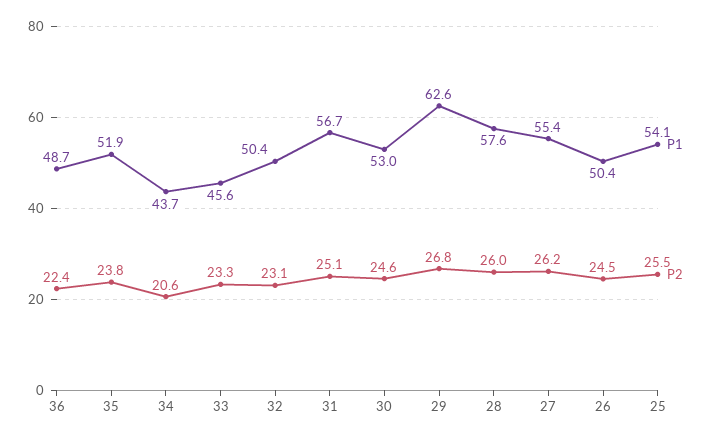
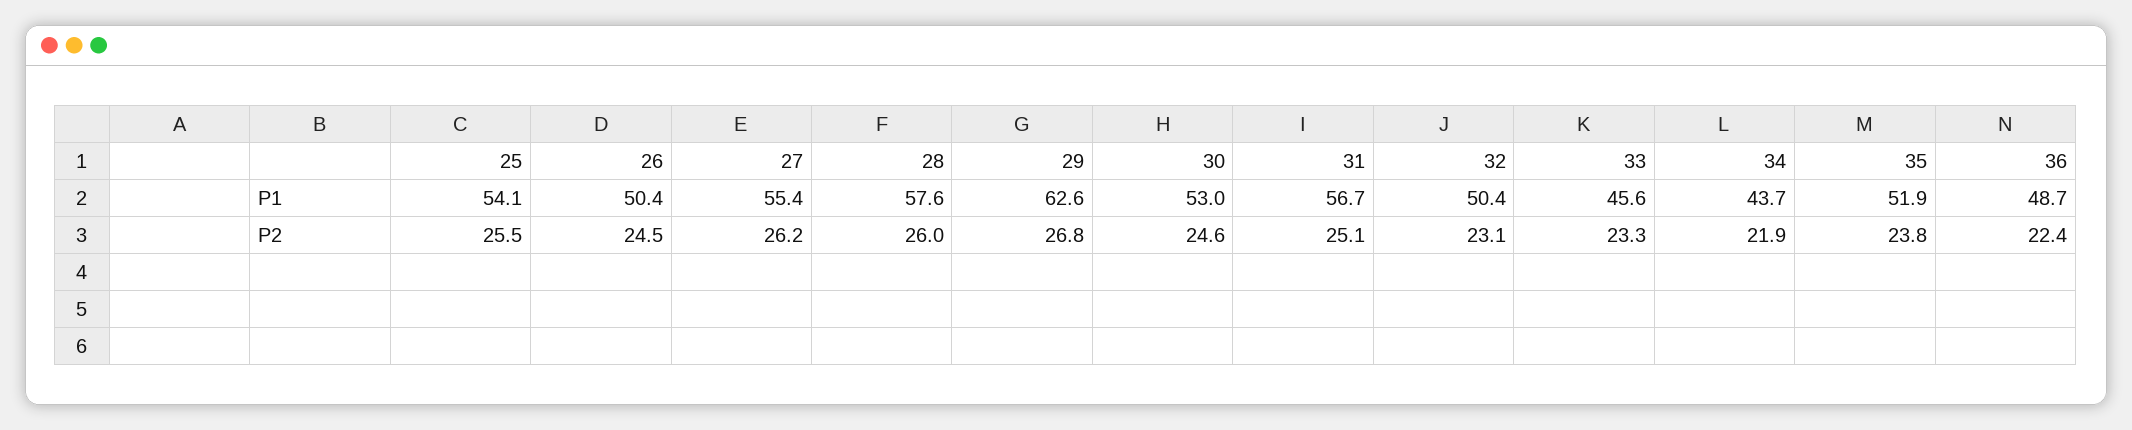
  {
    "P1": {
      "36": 48.7,
      "35": 51.9,
      "34": 43.7,
      "33": 45.6,
      "32": 50.4,
      "31": 56.7,
      "30": 53,
      "29": 62.6,
      "28": 57.6,
      "27": 55.4,
      "26": 50.4,
      "25": 54.1
    },
    "P2": {
      "36": 22.4,
      "35": 23.8,
-     "34": 20.6,
+     "34": 21.9,
      "33": 23.3,
      "32": 23.1,
      "31": 25.1,
      "30": 24.6,
      "29": 26.8,
      "28": 26,
      "27": 26.2,
      "26": 24.5,
      "25": 25.5
    }
  }

